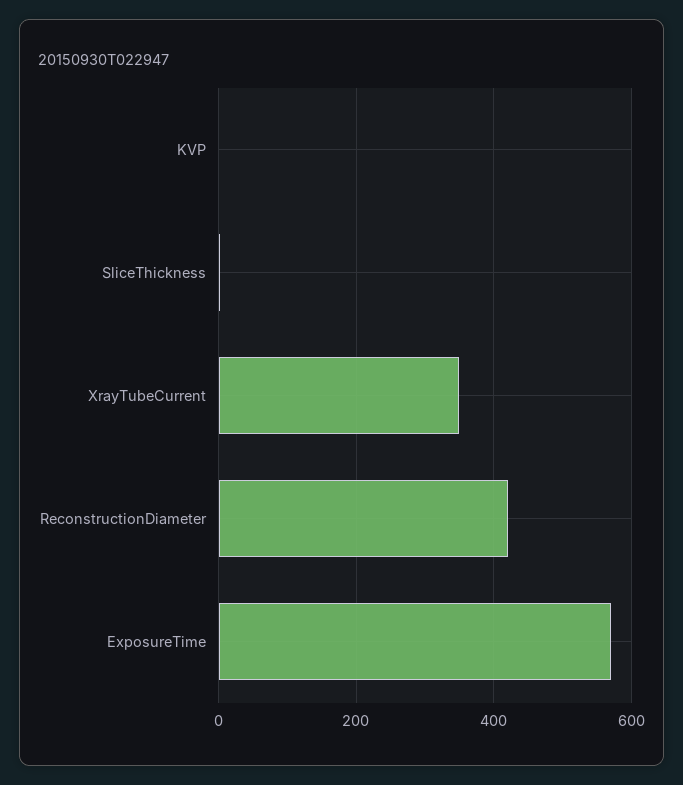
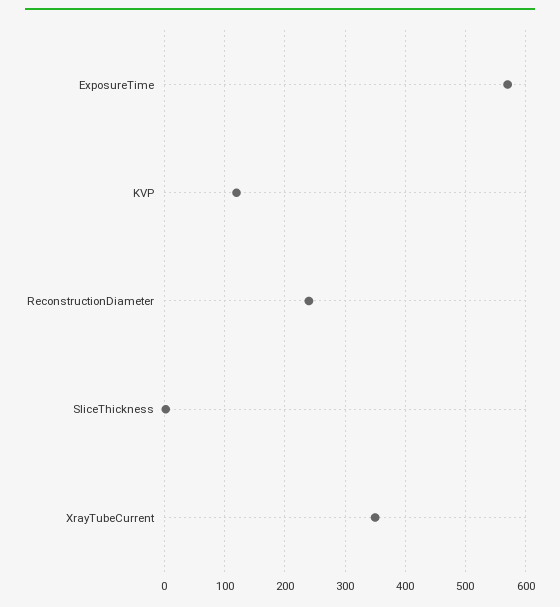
  {
-   "KVP": 0,
+   "KVP": 120,
    "SliceThickness": 0,
    "XrayTubeCurrent": 350,
-   "ReconstructionDiameter": 420,
+   "ReconstructionDiameter": 240,
    "ExposureTime": 570
  }

